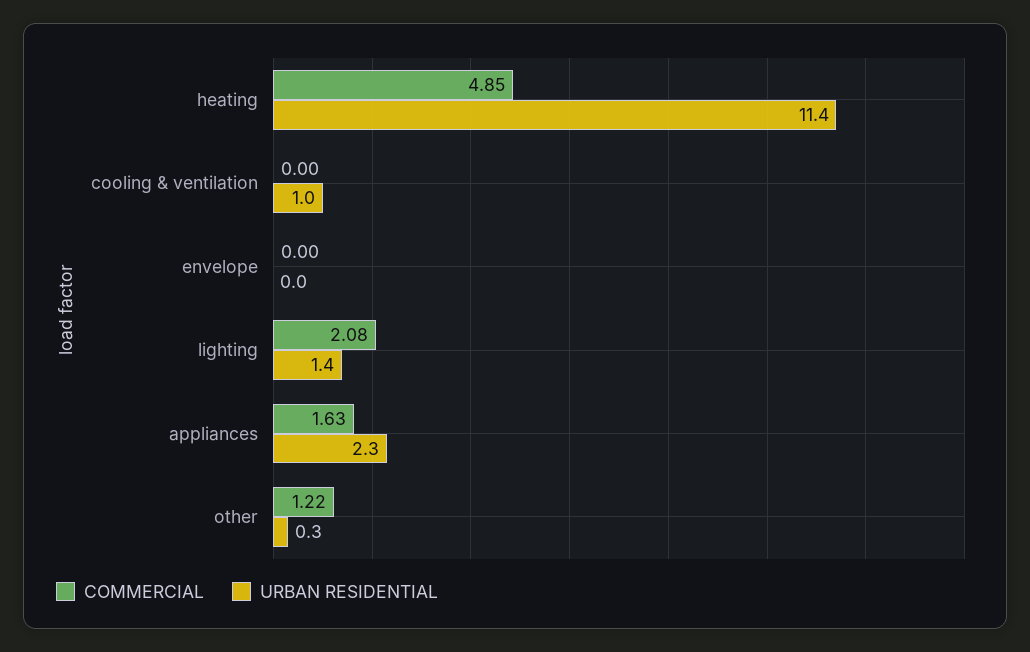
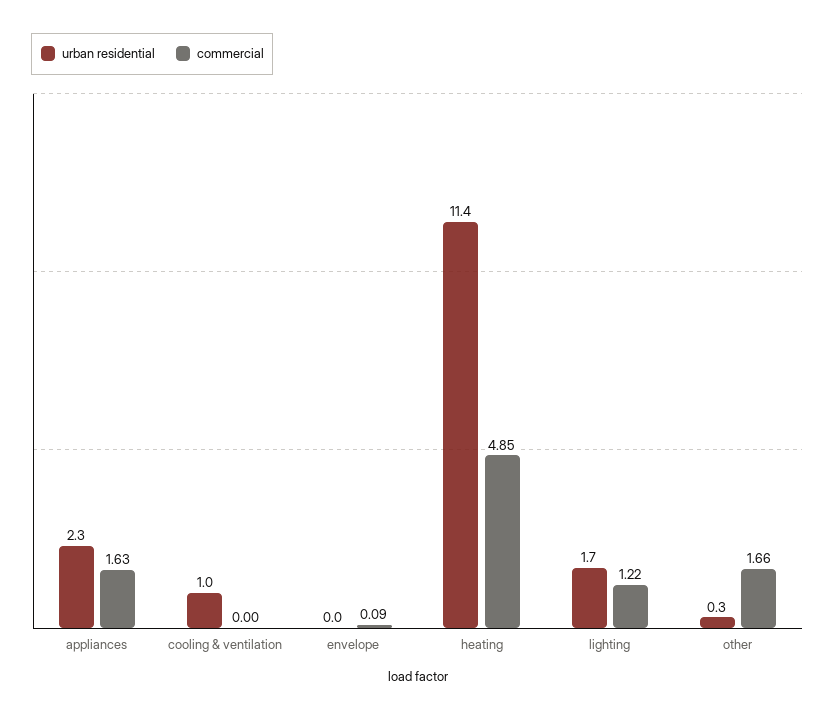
  {
    "COMMERCIAL": {
      "heating": 4.85,
      "cooling & ventilation": 0,
-     "envelope": 0,
+     "envelope": 0.09,
-     "lighting": 2.08,
+     "lighting": 1.22,
      "appliances": 1.63,
-     "other": 1.22
+     "other": 1.66
    },
    "URBAN RESIDENTIAL": {
      "heating": 11.4,
      "cooling & ventilation": 1,
      "envelope": 0,
-     "lighting": 1.4,
+     "lighting": 1.7,
      "appliances": 2.3,
      "other": 0.3
    }
  }

